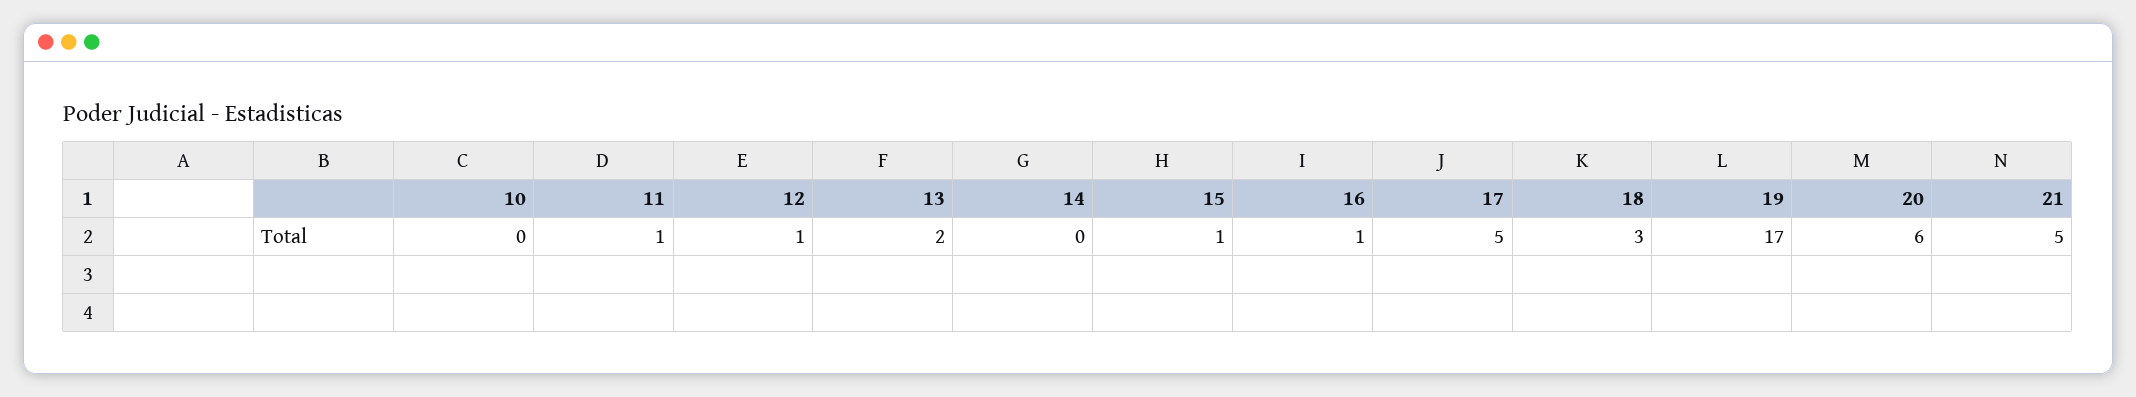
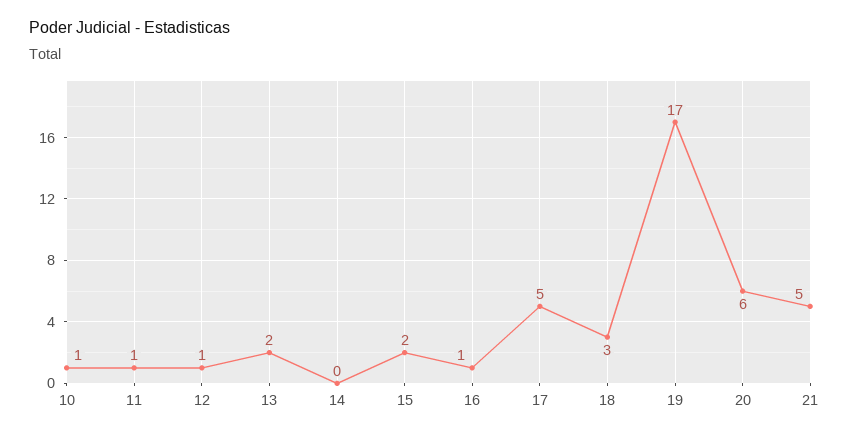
  {
-   "10": 0,
+   "10": 1,
    "11": 1,
    "12": 1,
    "13": 2,
    "14": 0,
-   "15": 1,
+   "15": 2,
    "16": 1,
    "17": 5,
    "18": 3,
    "19": 17,
    "20": 6,
    "21": 5
  }

